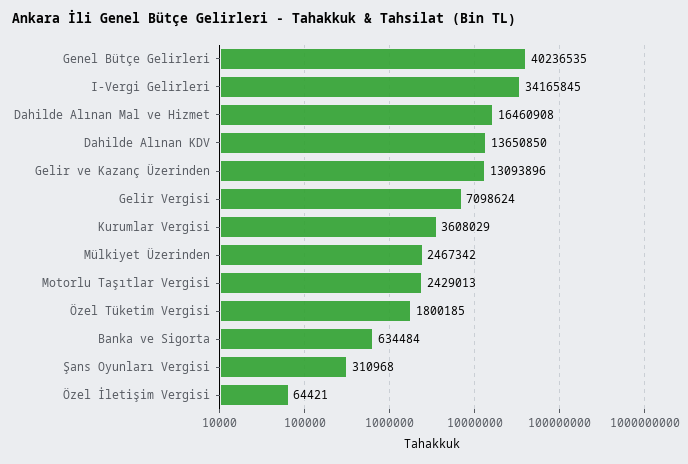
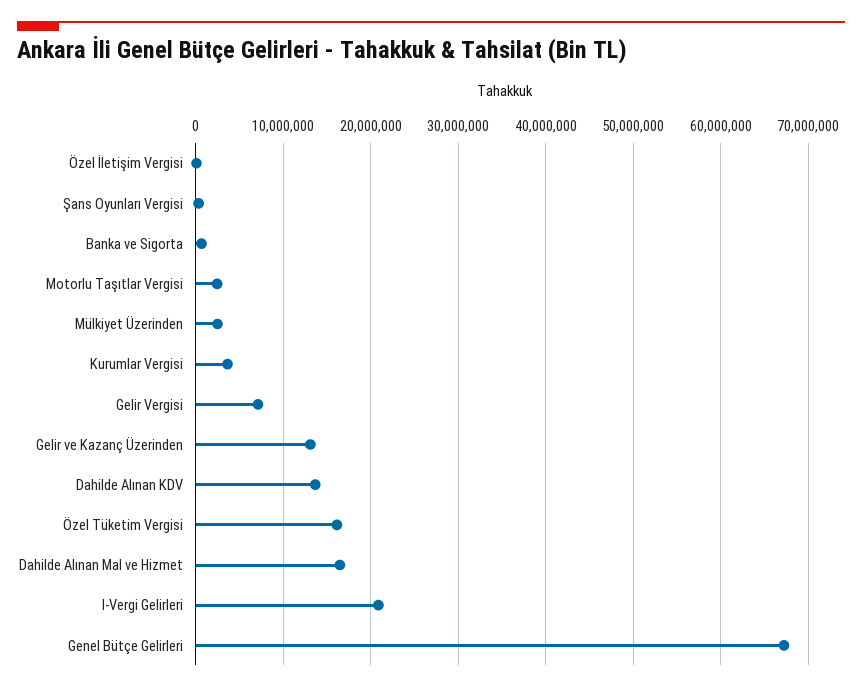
  {
-   "Genel Bütçe Gelirleri": 40236535,
+   "Genel Bütçe Gelirleri": 67000000,
-   "I-Vergi Gelirleri": 34165845,
+   "I-Vergi Gelirleri": 21000000,
    "Dahilde Alınan Mal ve Hizmet": 16460908,
    "Dahilde Alınan KDV": 13650850,
    "Gelir ve Kazanç Üzerinden": 13093896,
    "Gelir Vergisi": 7098624,
    "Kurumlar Vergisi": 3608029,
    "Mülkiyet Üzerinden": 2467342,
    "Motorlu Taşıtlar Vergisi": 2429013,
-   "Özel Tüketim Vergisi": 1800185,
+   "Özel Tüketim Vergisi": 16000000,
    "Banka ve Sigorta": 634484,
    "Şans Oyunları Vergisi": 310968,
    "Özel İletişim Vergisi": 64421
  }

